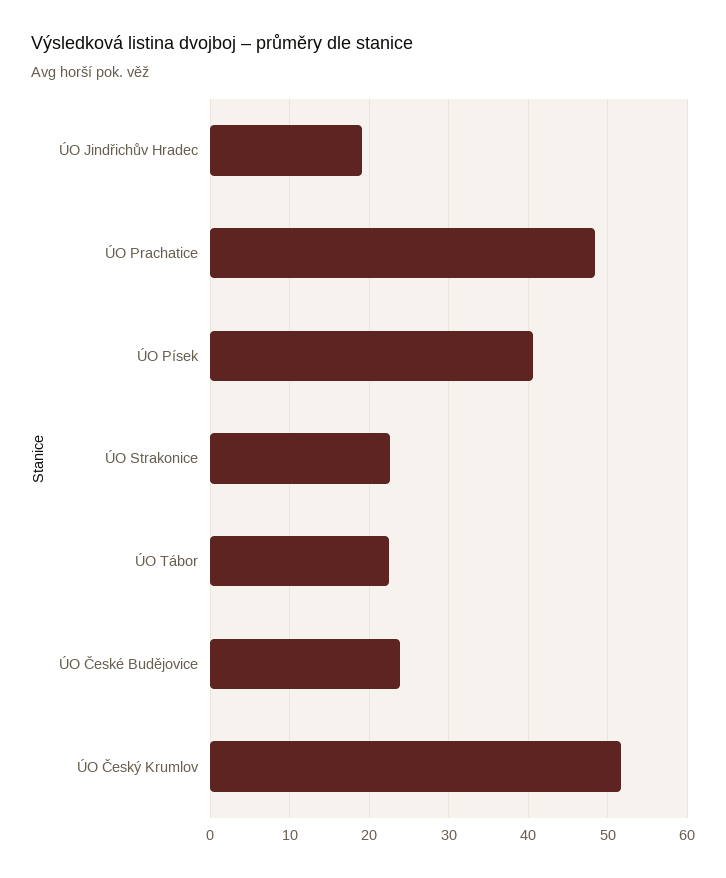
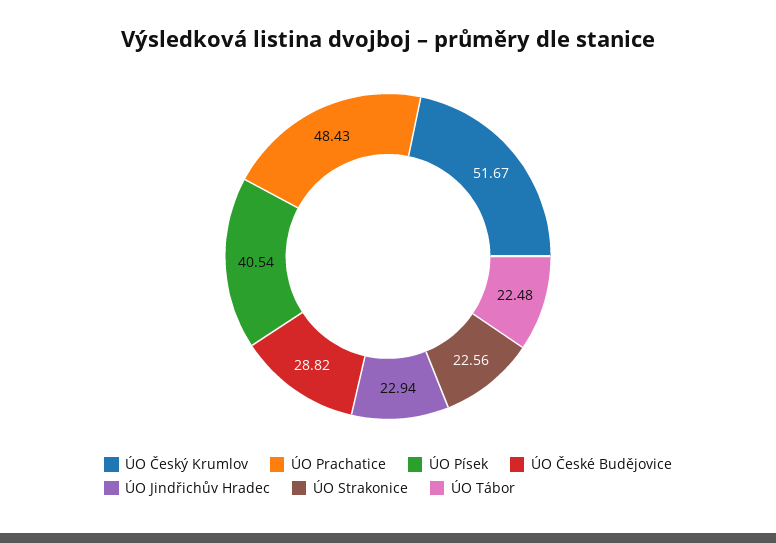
  {
-   "ÚO Jindřichův Hradec": 19,
+   "ÚO Jindřichův Hradec": 22.94,
    "ÚO Prachatice": 48.43,
    "ÚO Písek": 40.54,
    "ÚO Strakonice": 22.56,
    "ÚO Tábor": 22.48,
-   "ÚO České Budějovice": 24,
+   "ÚO České Budějovice": 28.82,
    "ÚO Český Krumlov": 51.67
  }

